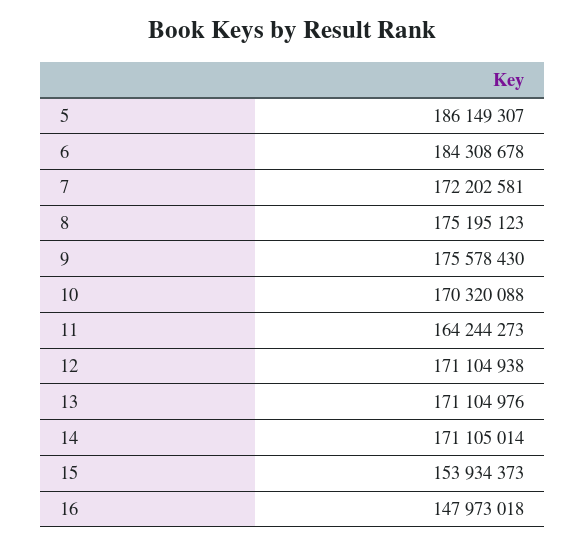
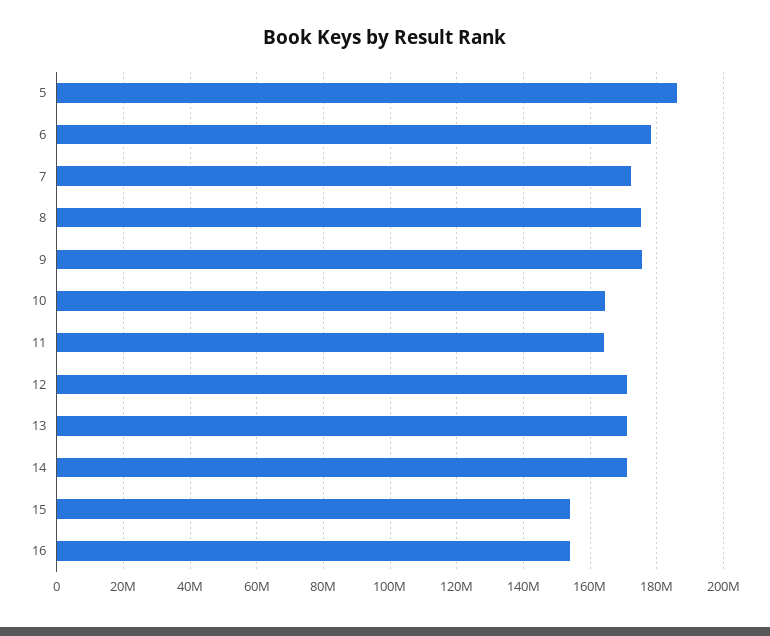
  {
    "5": 186149307,
-   "6": 184308678,
+   "6": 178000000,
    "7": 172202581,
    "8": 175195123,
    "9": 175578430,
-   "10": 170320088,
+   "10": 164000000,
    "11": 164244273,
    "12": 171104938,
    "13": 171104976,
    "14": 171105014,
    "15": 153934373,
-   "16": 147973018
+   "16": 154000000
  }

